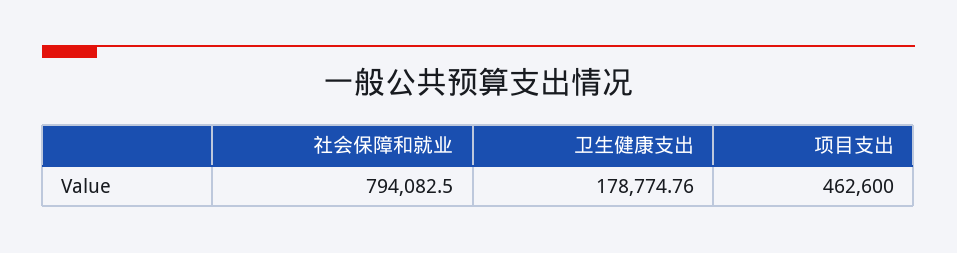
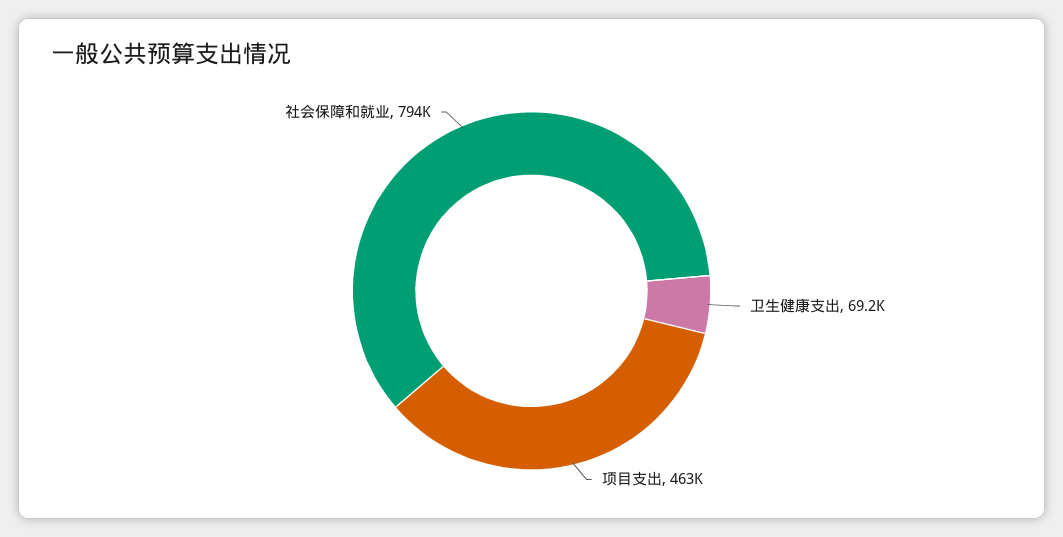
  {
    "社会保障和就业": 794082.5,
-   "卫生健康支出": 178774.76,
+   "卫生健康支出": 69200,
    "项目支出": 462600
  }

